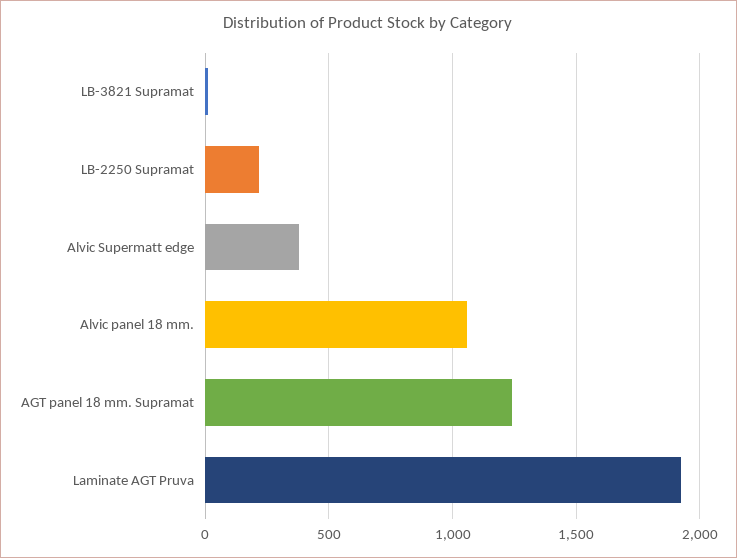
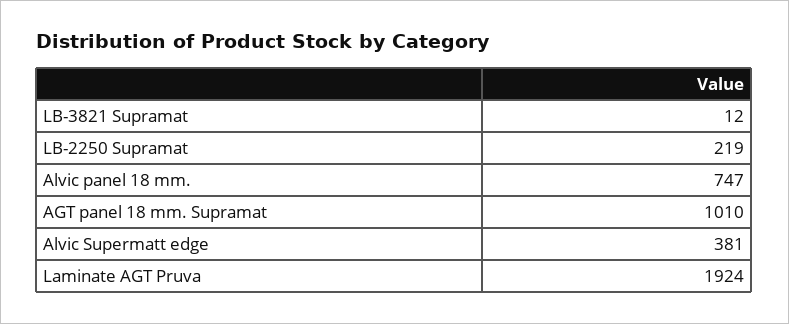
  {
    "LB-3821 Supramat": 12,
    "LB-2250 Supramat": 219,
    "Alvic Supermatt edge": 381,
-   "Alvic panel 18 mm.": 1050,
+   "Alvic panel 18 mm.": 747,
-   "AGT panel 18 mm. Supramat": 1250,
+   "AGT panel 18 mm. Supramat": 1010,
    "Laminate AGT Pruva": 1924
  }

